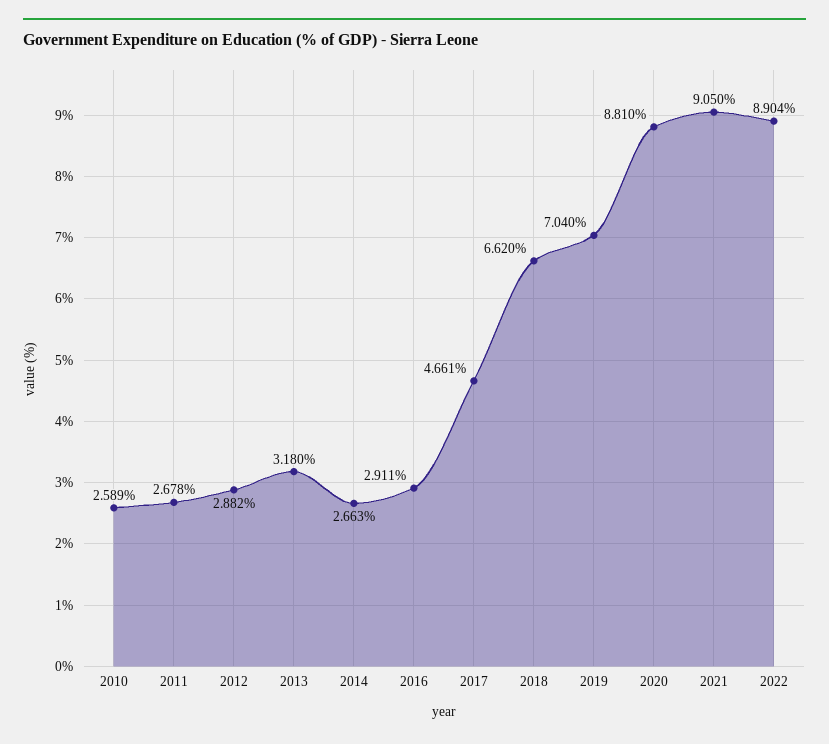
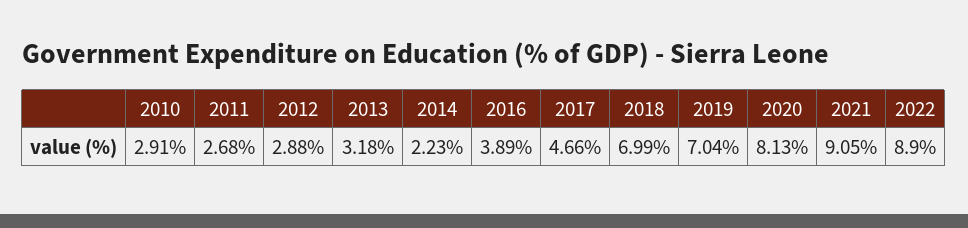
  {
-   "2010": 2.589,
+   "2010": 2.91,
    "2011": 2.678,
    "2012": 2.882,
    "2013": 3.18,
-   "2014": 2.663,
+   "2014": 2.23,
-   "2016": 2.911,
+   "2016": 3.89,
    "2017": 4.661,
-   "2018": 6.62,
+   "2018": 6.99,
    "2019": 7.04,
-   "2020": 8.81,
+   "2020": 8.13,
    "2021": 9.05,
    "2022": 8.904
  }

